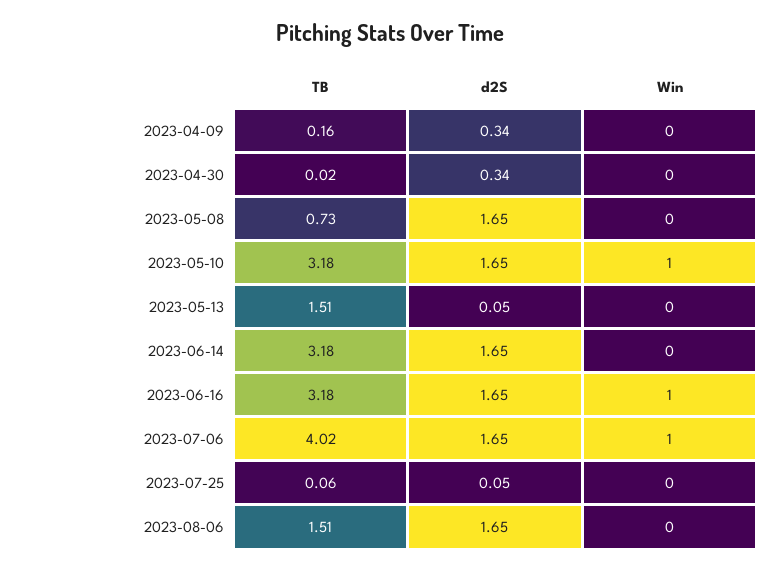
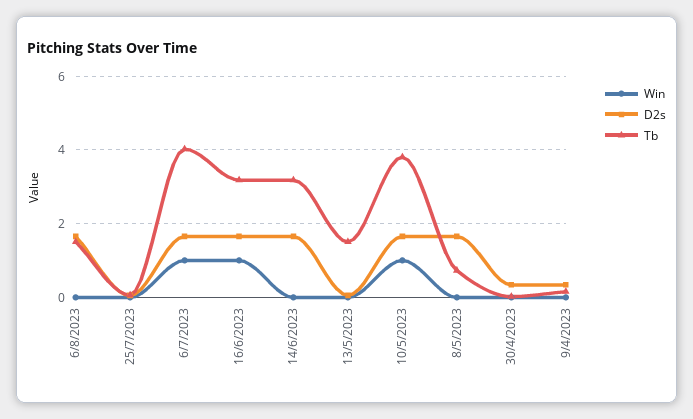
  {
    "TB": {
      "2023-04-09": 0.16,
      "2023-04-30": 0.02,
      "2023-05-08": 0.73,
-     "2023-05-10": 3.18,
+     "2023-05-10": 3.8,
      "2023-05-13": 1.51,
      "2023-06-14": 3.18,
      "2023-06-16": 3.18,
      "2023-07-06": 4.02,
      "2023-07-25": 0.06,
      "2023-08-06": 1.51
    },
    "d2S": {
      "2023-04-09": 0.34,
      "2023-04-30": 0.34,
      "2023-05-08": 1.65,
      "2023-05-10": 1.65,
      "2023-05-13": 0.05,
      "2023-06-14": 1.65,
      "2023-06-16": 1.65,
      "2023-07-06": 1.65,
      "2023-07-25": 0.05,
      "2023-08-06": 1.65
    },
    "Win": {
      "2023-04-09": 0,
      "2023-04-30": 0,
      "2023-05-08": 0,
      "2023-05-10": 1,
      "2023-05-13": 0,
      "2023-06-14": 0,
      "2023-06-16": 1,
      "2023-07-06": 1,
      "2023-07-25": 0,
      "2023-08-06": 0
    }
  }

